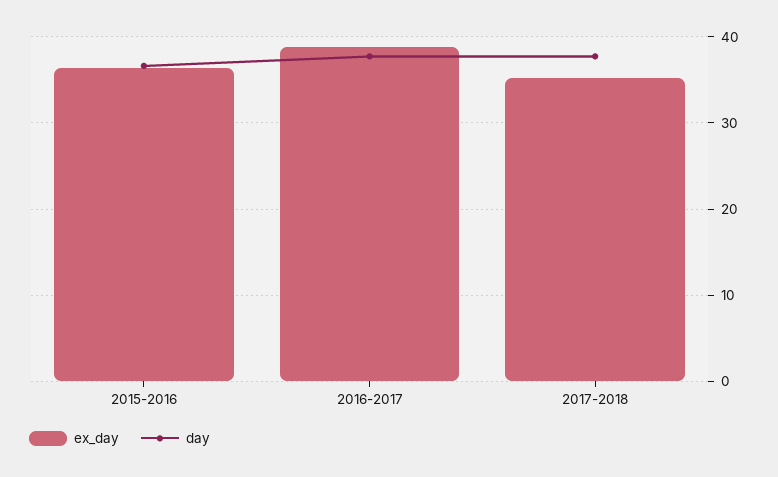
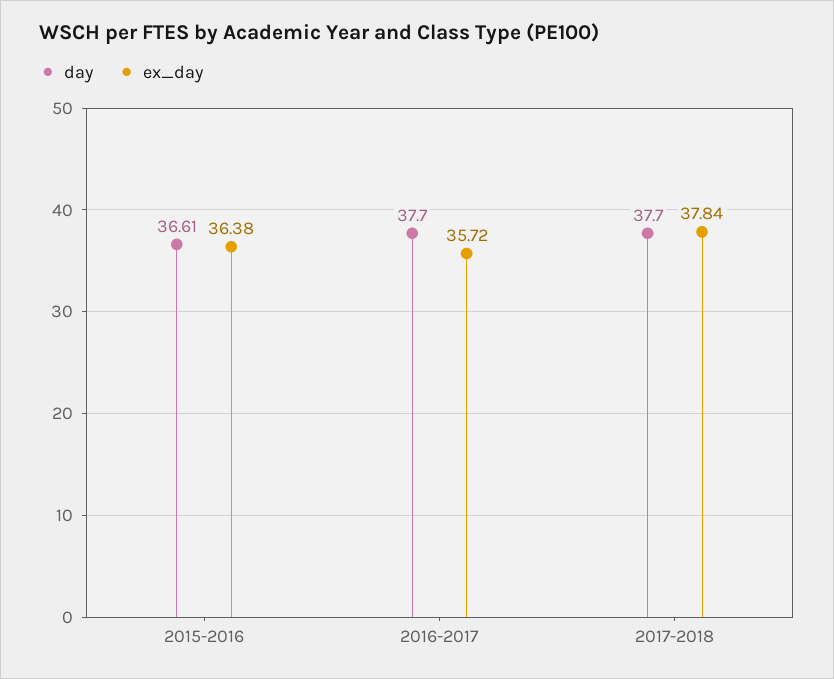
  {
    "ex_day": {
      "2015-2016": 36.38,
-     "2016-2017": 39,
+     "2016-2017": 35.72,
-     "2017-2018": 35
+     "2017-2018": 37.84
    },
    "day": {
      "2015-2016": 36.61,
      "2016-2017": 37.7,
      "2017-2018": 37.7
    }
  }

